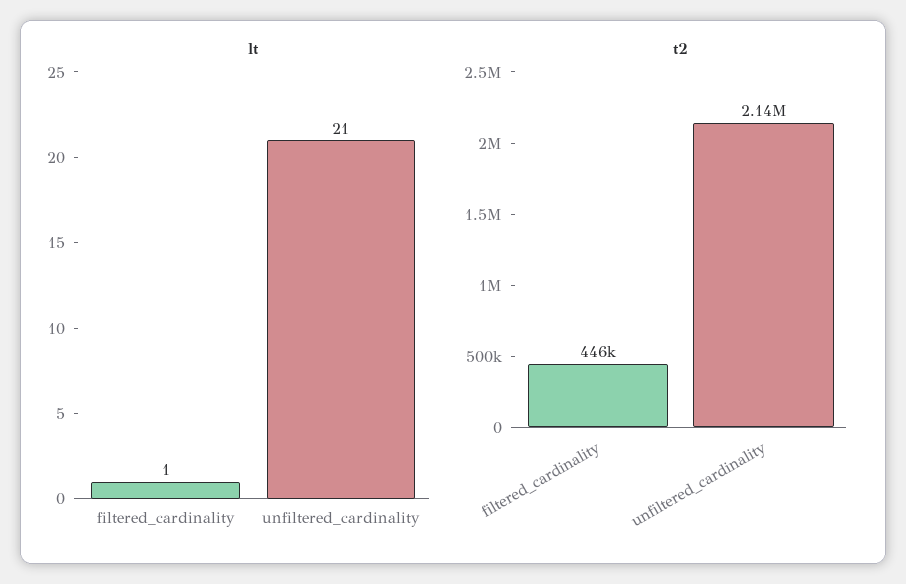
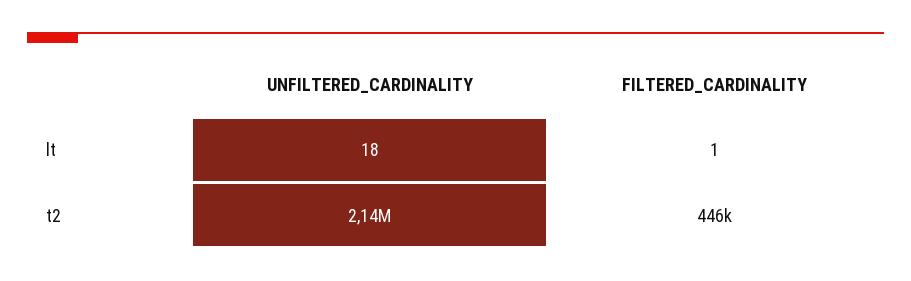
  {
    "lt": {
      "filtered_cardinality": 1,
-     "unfiltered_cardinality": 21
+     "unfiltered_cardinality": 18
    },
    "t2": {
      "filtered_cardinality": 446000,
      "unfiltered_cardinality": 2140000
    }
  }

